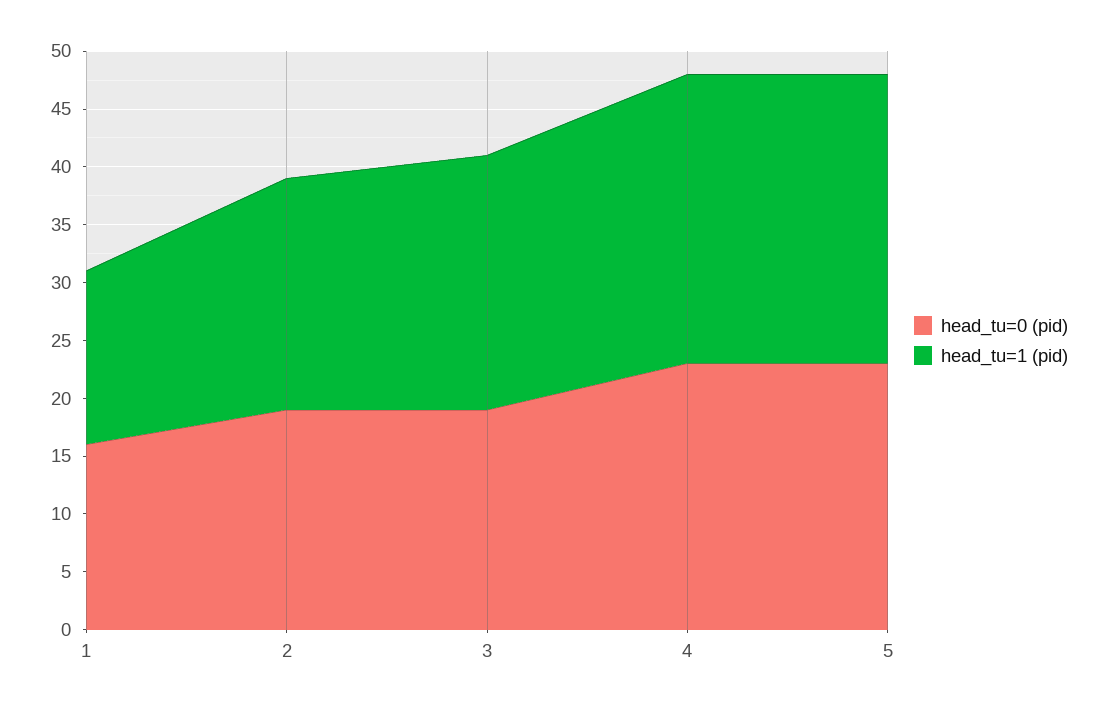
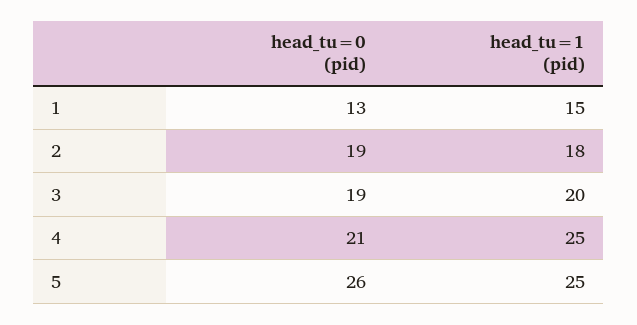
  {
    "head_tu=0 (pid)": {
-     "1": 16,
+     "1": 13,
      "2": 19,
      "3": 19,
-     "4": 23,
+     "4": 21,
-     "5": 23
+     "5": 26
    },
    "head_tu=1 (pid)": {
      "1": 15,
-     "2": 20,
+     "2": 18,
-     "3": 22,
+     "3": 20,
      "4": 25,
      "5": 25
    }
  }

